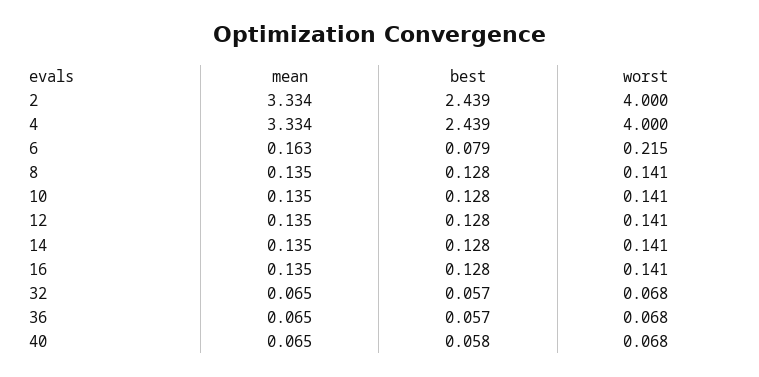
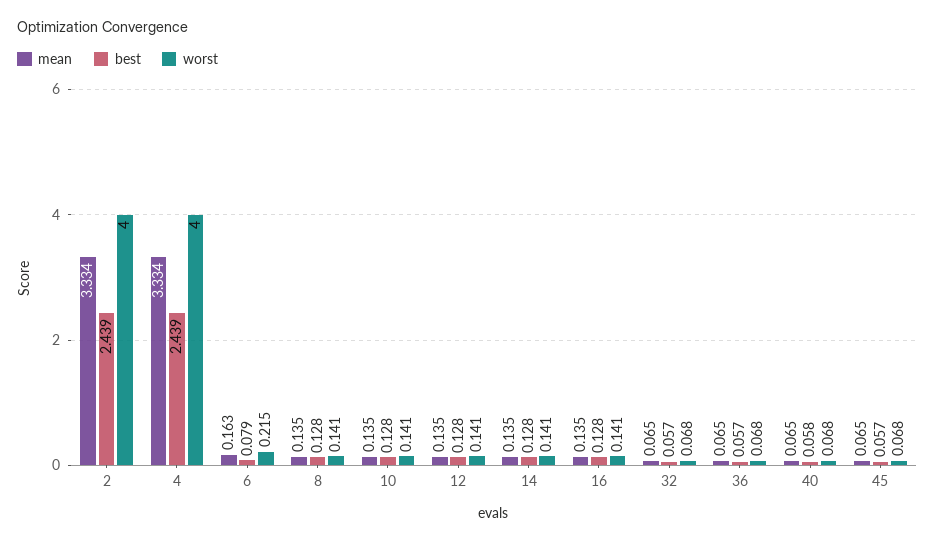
  {
    "mean": {
      "2": 3.334,
      "4": 3.334,
      "6": 0.163,
      "8": 0.135,
      "10": 0.135,
      "12": 0.135,
      "14": 0.135,
      "16": 0.135,
      "32": 0.065,
      "36": 0.065,
-     "40": 0.065
+     "40": 0.065,
+     "45": 0.065
    },
    "best": {
      "2": 2.439,
      "4": 2.439,
      "6": 0.079,
      "8": 0.128,
      "10": 0.128,
      "12": 0.128,
      "14": 0.128,
      "16": 0.128,
      "32": 0.057,
      "36": 0.057,
-     "40": 0.058
+     "40": 0.058,
+     "45": 0.057
    },
    "worst": {
      "2": 4,
      "4": 4,
      "6": 0.215,
      "8": 0.141,
      "10": 0.141,
      "12": 0.141,
      "14": 0.141,
      "16": 0.141,
      "32": 0.068,
      "36": 0.068,
-     "40": 0.068
+     "40": 0.068,
+     "45": 0.068
    }
  }

